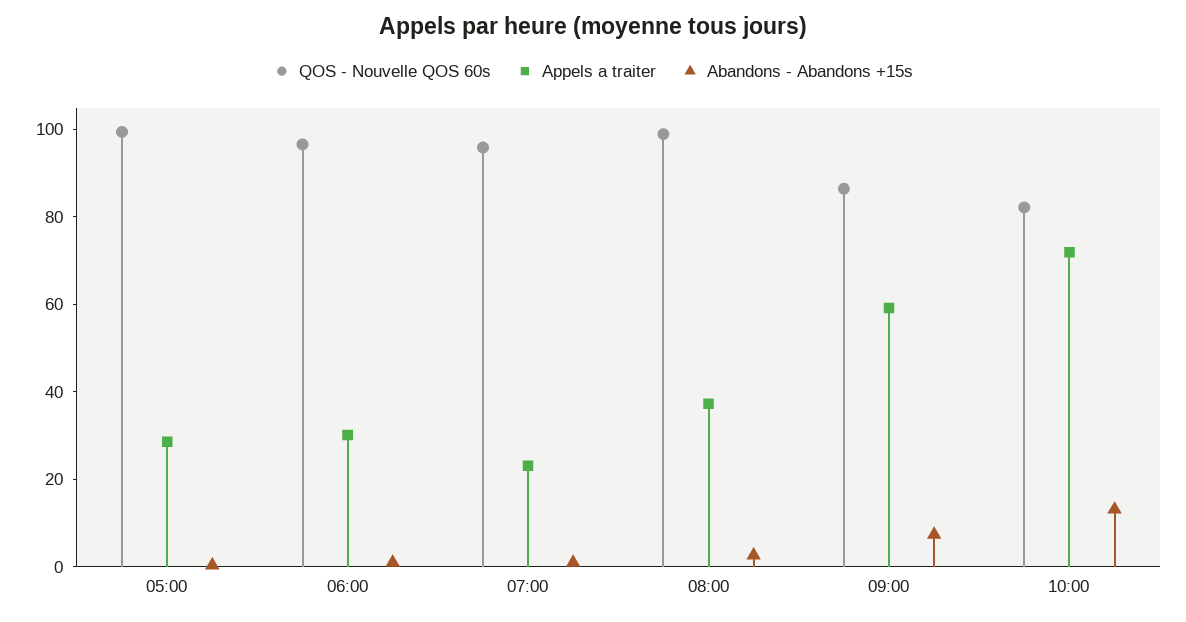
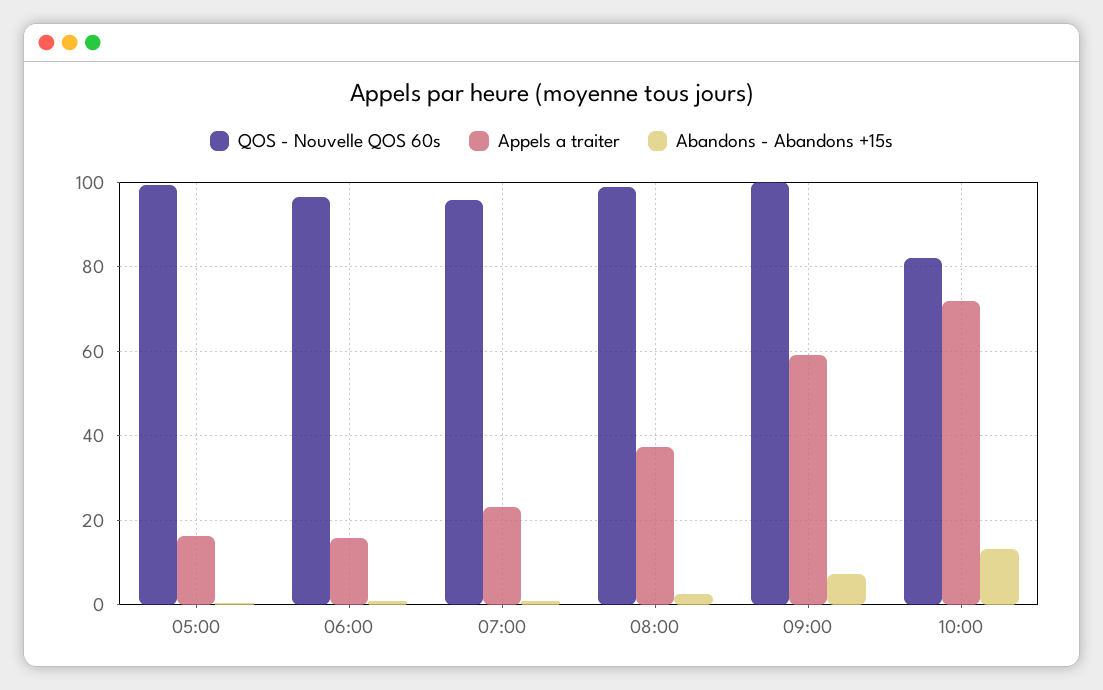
  {
    "QOS - Nouvelle QOS 60s": {
      "05:00": 100,
      "06:00": 96,
      "07:00": 96,
      "08:00": 98,
-     "09:00": 85,
+     "09:00": 100,
      "10:00": 82
    },
    "Appels a traiter": {
-     "05:00": 30,
+     "05:00": 16,
-     "06:00": 30,
+     "06:00": 16,
      "07:00": 24,
      "08:00": 38,
      "09:00": 60,
      "10:00": 72
    },
    "Abandons - Abandons +15s": {
      "05:00": 0,
      "06:00": 2,
      "07:00": 2,
      "08:00": 2,
      "09:00": 8,
      "10:00": 14
    }
  }

